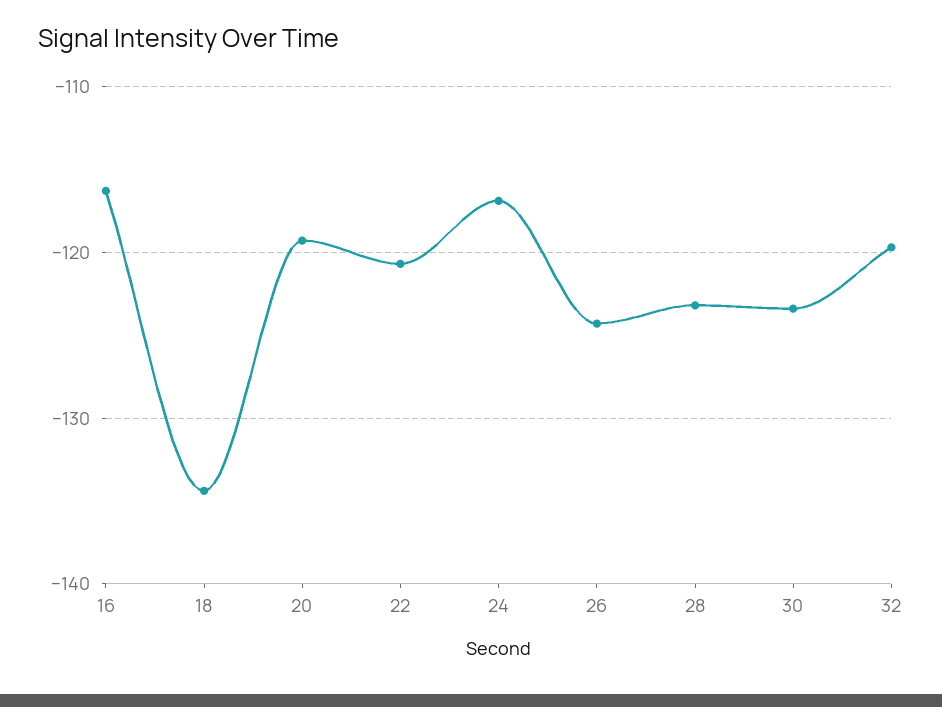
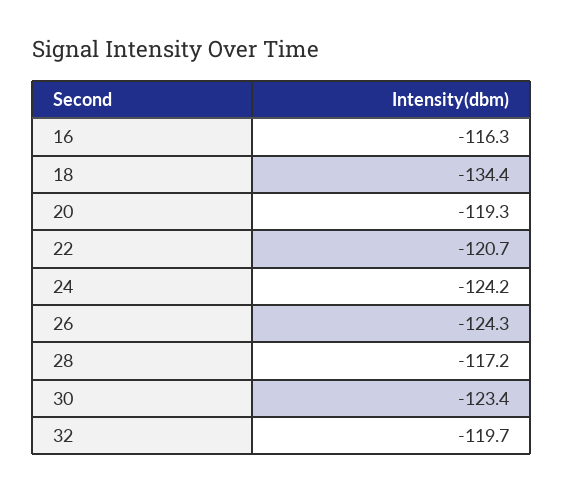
  {
    "16": -116.3,
    "18": -134.4,
    "20": -119.3,
    "22": -120.7,
-   "24": -117,
+   "24": -124.2,
    "26": -124.3,
-   "28": -123,
+   "28": -117.2,
    "30": -123.4,
    "32": -119.7
  }

